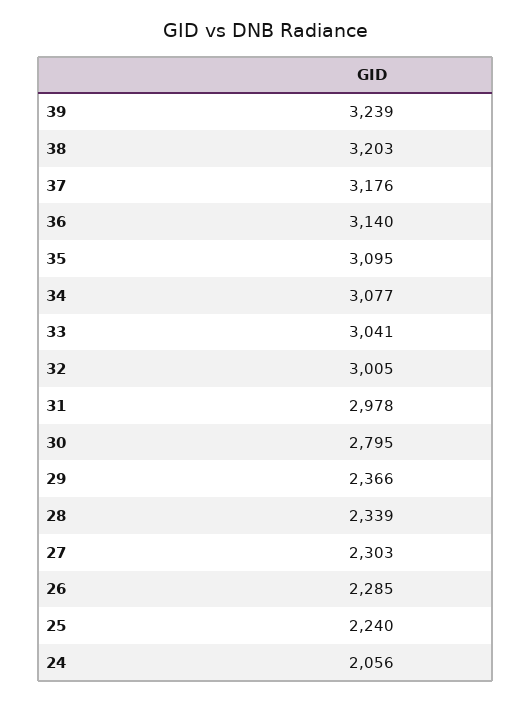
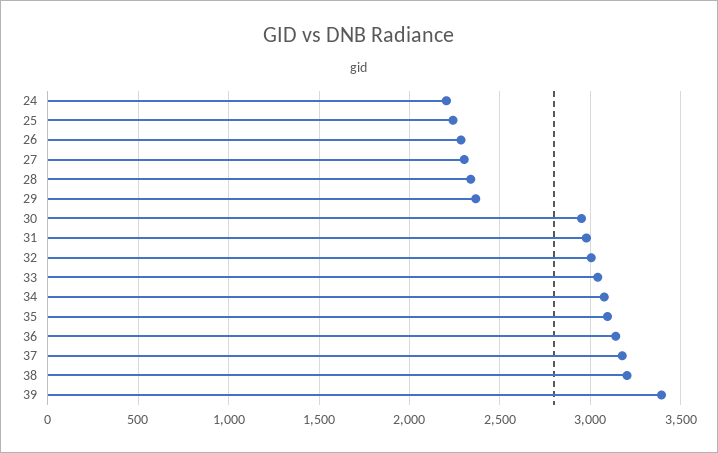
  {
-   "39": 3239,
+   "39": 3400,
    "38": 3203,
    "37": 3176,
    "36": 3140,
    "35": 3095,
    "34": 3077,
    "33": 3041,
    "32": 3005,
    "31": 2978,
-   "30": 2795,
+   "30": 2950,
    "29": 2366,
    "28": 2339,
    "27": 2303,
    "26": 2285,
    "25": 2240,
-   "24": 2056
+   "24": 2200
  }

